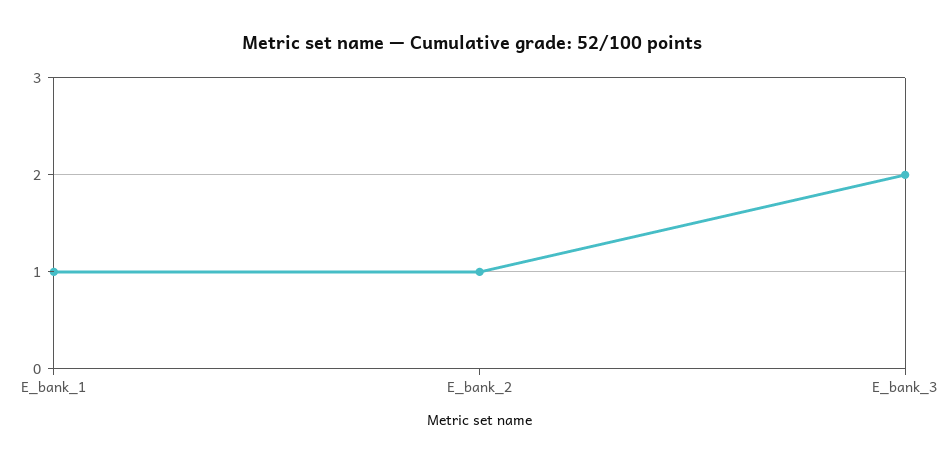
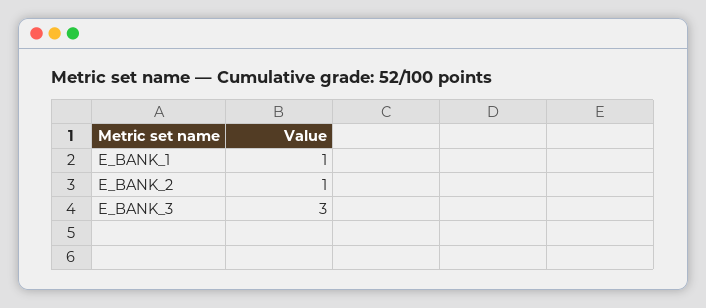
  {
    "E_bank_1": 1,
    "E_bank_2": 1,
-   "E_bank_3": 2
+   "E_bank_3": 3
  }

